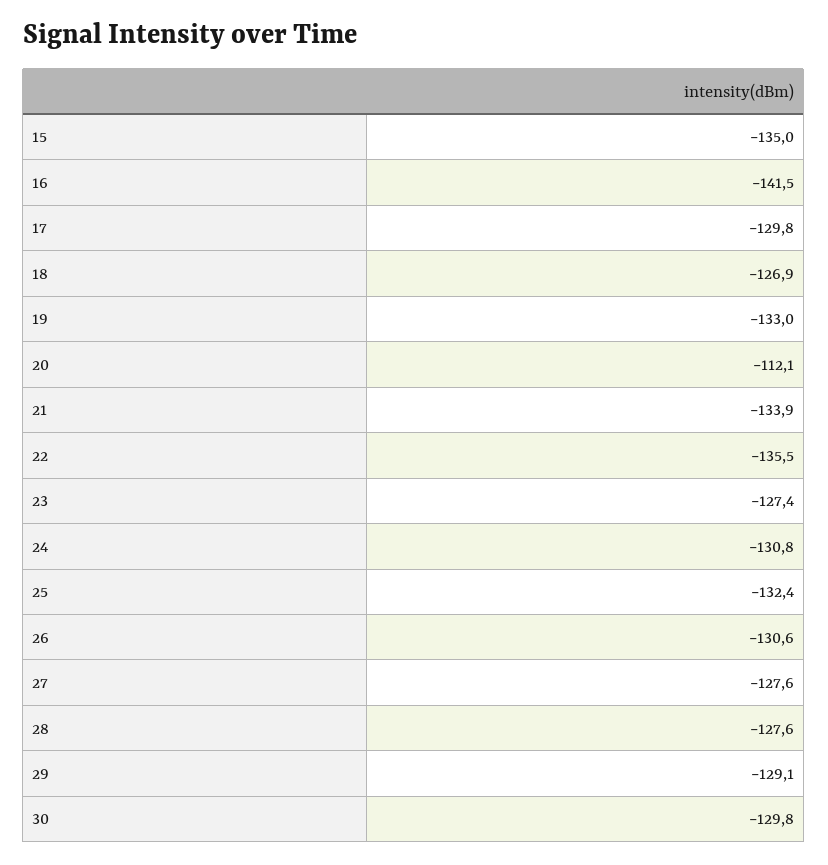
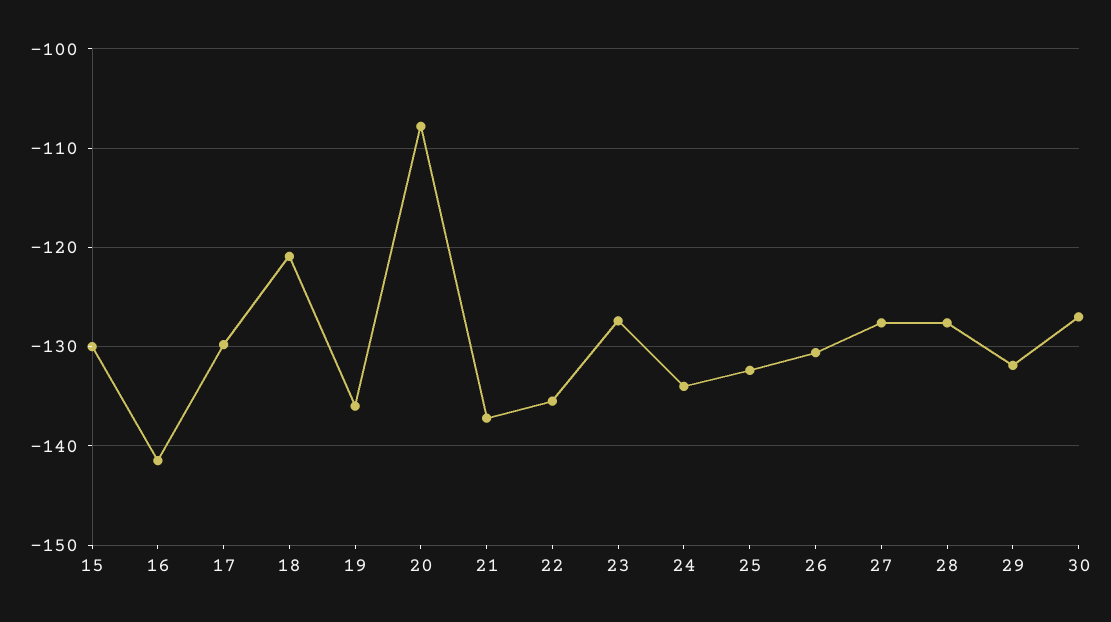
  {
-   "15": -135,
+   "15": -130,
    "16": -141.5,
    "17": -129.8,
-   "18": -126.9,
+   "18": -121,
-   "19": -133,
+   "19": -136,
-   "20": -112.1,
+   "20": -108,
-   "21": -133.9,
+   "21": -137,
    "22": -135.5,
    "23": -127.4,
-   "24": -130.8,
+   "24": -134,
    "25": -132.4,
    "26": -130.6,
    "27": -127.6,
    "28": -127.6,
-   "29": -129.1,
+   "29": -132,
-   "30": -129.8
+   "30": -127
  }

